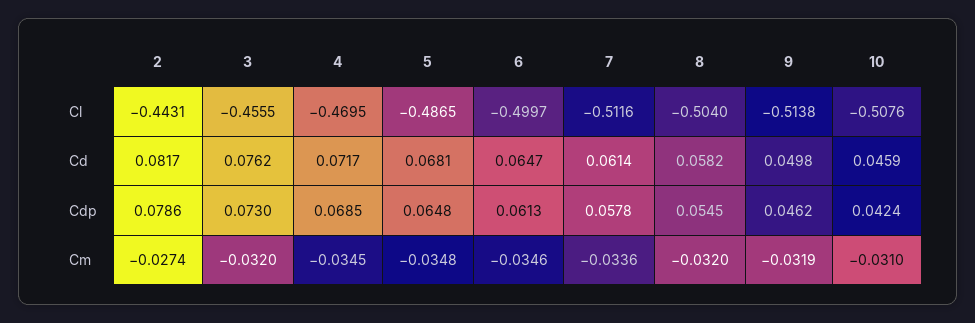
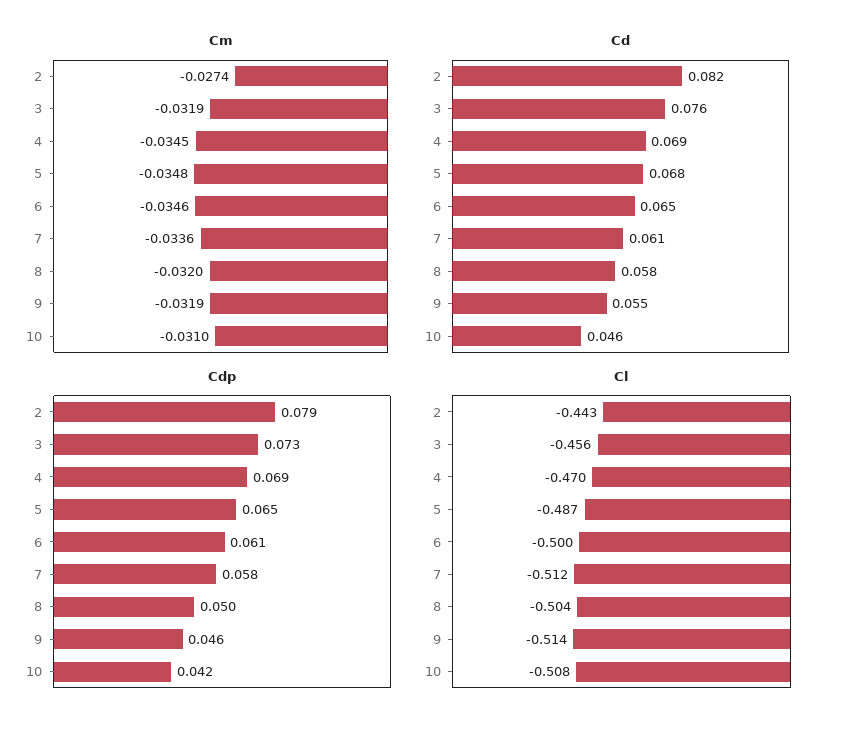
  {
    "Cl": {
      "2": -0.4431,
      "3": -0.4555,
      "4": -0.4695,
      "5": -0.4865,
      "6": -0.4997,
      "7": -0.5116,
      "8": -0.504,
      "9": -0.5138,
      "10": -0.5076
    },
    "Cd": {
      "2": 0.0817,
      "3": 0.0762,
-     "4": 0.0717,
+     "4": 0.069,
      "5": 0.0681,
      "6": 0.0647,
      "7": 0.0614,
      "8": 0.0582,
-     "9": 0.0498,
+     "9": 0.055,
      "10": 0.0459
    },
    "Cdp": {
      "2": 0.0786,
      "3": 0.073,
      "4": 0.0685,
      "5": 0.0648,
      "6": 0.0613,
      "7": 0.0578,
-     "8": 0.0545,
+     "8": 0.05,
      "9": 0.0462,
      "10": 0.0424
    },
    "Cm": {
      "2": -0.0274,
-     "3": -0.032,
+     "3": -0.0319,
      "4": -0.0345,
      "5": -0.0348,
      "6": -0.0346,
      "7": -0.0336,
      "8": -0.032,
      "9": -0.0319,
      "10": -0.031
    }
  }

